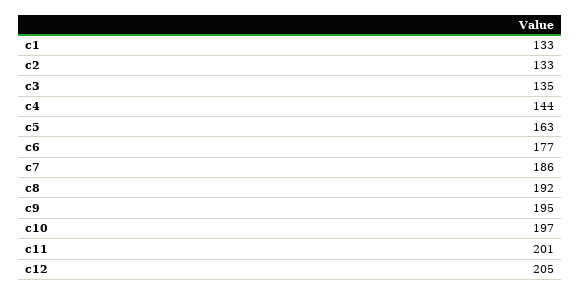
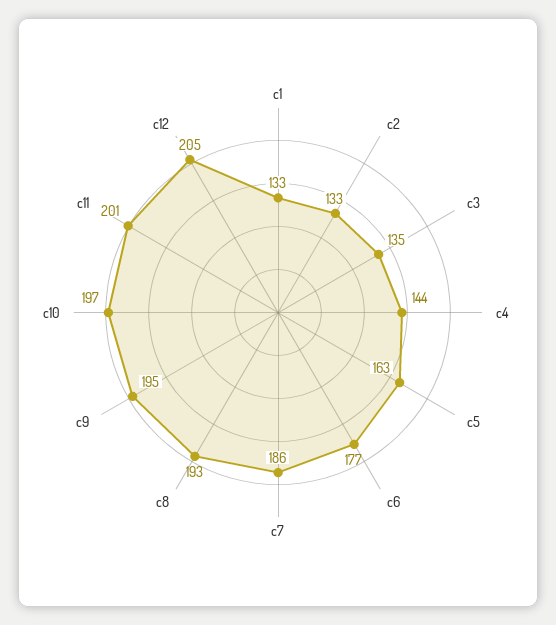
  {
    "c1": 133,
    "c2": 133,
    "c3": 135,
    "c4": 144,
    "c5": 163,
    "c6": 177,
    "c7": 186,
-   "c8": 192,
+   "c8": 193,
    "c9": 195,
    "c10": 197,
    "c11": 201,
    "c12": 205
  }

